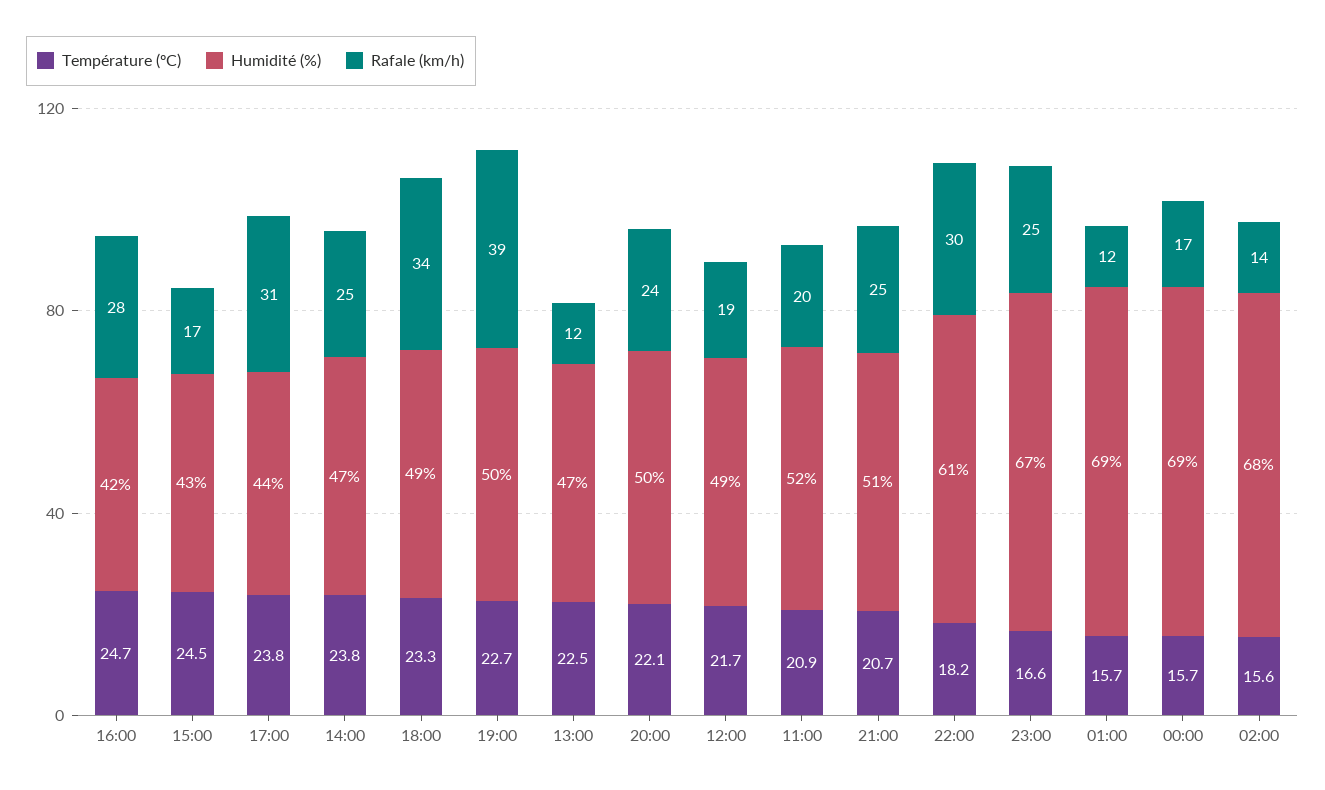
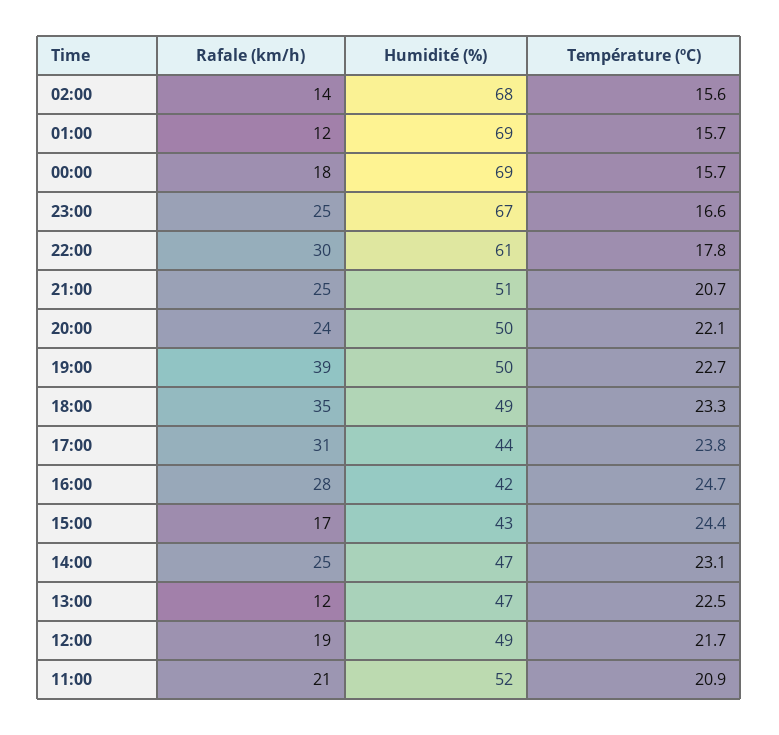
  {
    "Température (ºC)": {
      "16:00": 24.7,
-     "15:00": 24.5,
+     "15:00": 24.4,
      "17:00": 23.8,
-     "14:00": 23.8,
+     "14:00": 23.1,
      "18:00": 23.3,
      "19:00": 22.7,
      "13:00": 22.5,
      "20:00": 22.1,
      "12:00": 21.7,
      "11:00": 20.9,
      "21:00": 20.7,
-     "22:00": 18.2,
+     "22:00": 17.8,
      "23:00": 16.6,
      "01:00": 15.7,
      "00:00": 15.7,
      "02:00": 15.6
    },
    "Humidité (%)": {
      "16:00": 42,
      "15:00": 43,
      "17:00": 44,
      "14:00": 47,
      "18:00": 49,
      "19:00": 50,
      "13:00": 47,
      "20:00": 50,
      "12:00": 49,
      "11:00": 52,
      "21:00": 51,
      "22:00": 61,
      "23:00": 67,
      "01:00": 69,
      "00:00": 69,
      "02:00": 68
    },
    "Rafale (km/h)": {
      "16:00": 28,
      "15:00": 17,
      "17:00": 31,
      "14:00": 25,
-     "18:00": 34,
+     "18:00": 35,
      "19:00": 39,
      "13:00": 12,
      "20:00": 24,
      "12:00": 19,
-     "11:00": 20,
+     "11:00": 21,
      "21:00": 25,
      "22:00": 30,
      "23:00": 25,
      "01:00": 12,
-     "00:00": 17,
+     "00:00": 18,
      "02:00": 14
    }
  }

